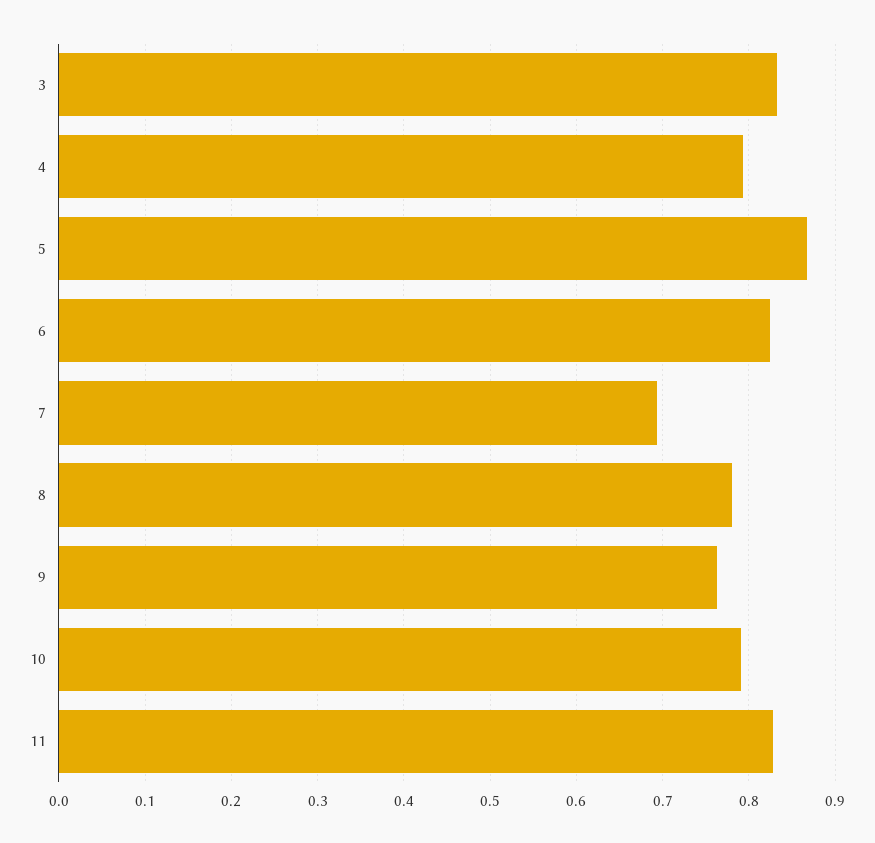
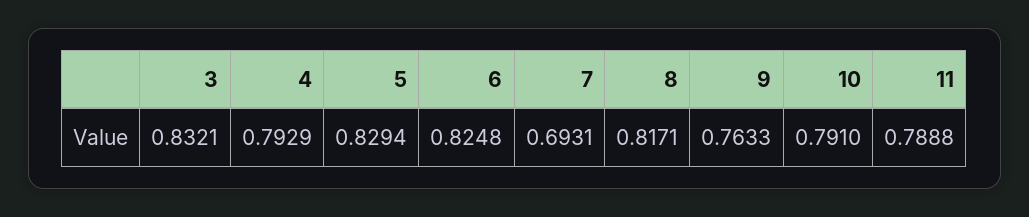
  {
    "3": 0.8321,
    "4": 0.7929,
-   "5": 0.87,
+   "5": 0.8294,
    "6": 0.8248,
    "7": 0.6931,
-   "8": 0.78,
+   "8": 0.8171,
    "9": 0.7633,
    "10": 0.791,
-   "11": 0.83
+   "11": 0.7888
  }

